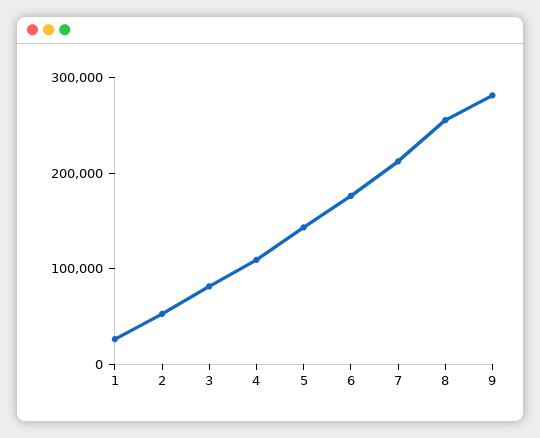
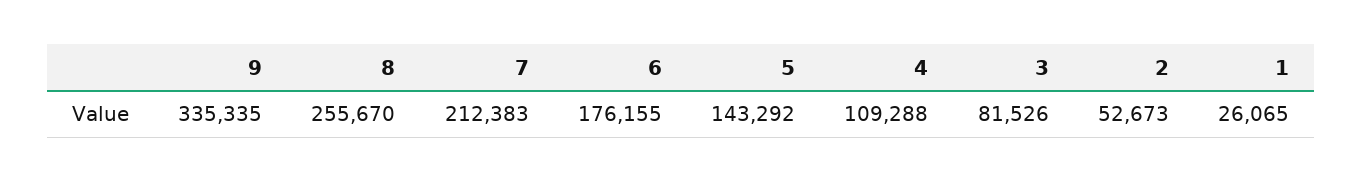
  {
    "1": 26065,
    "2": 52673,
    "3": 81526,
    "4": 109288,
    "5": 143292,
    "6": 176155,
    "7": 212383,
    "8": 255670,
-   "9": 280000
+   "9": 335335
  }

